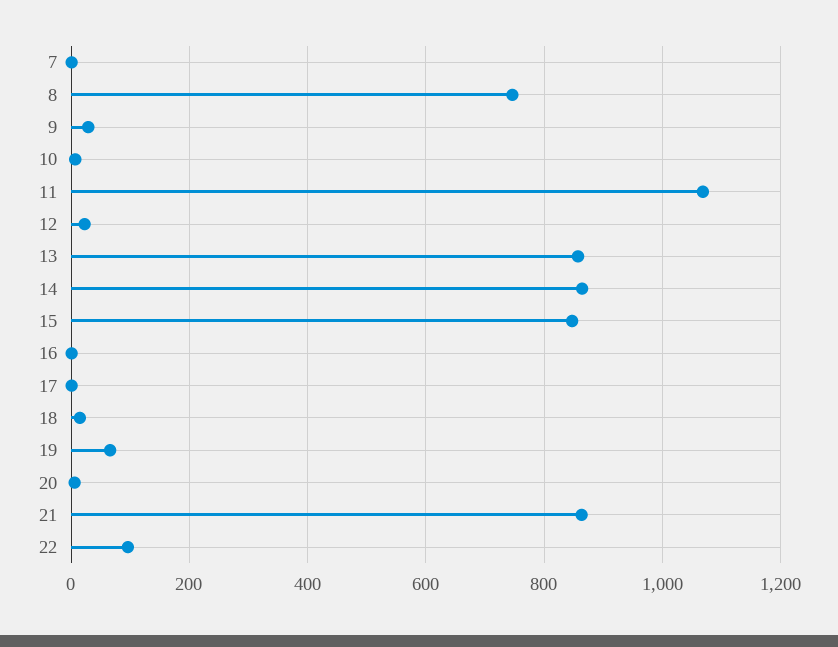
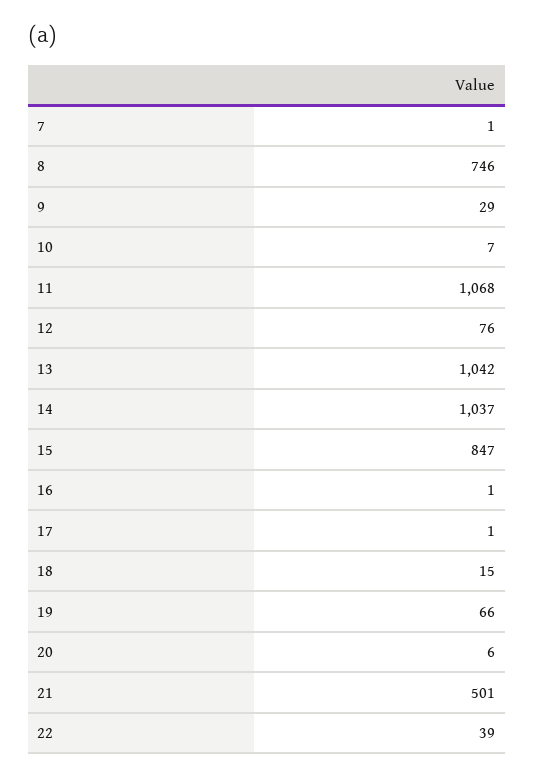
  {
    "7": 1,
    "8": 746,
    "9": 29,
    "10": 7,
    "11": 1068,
-   "12": 20,
+   "12": 76,
-   "13": 860,
+   "13": 1042,
-   "14": 860,
+   "14": 1037,
    "15": 847,
    "16": 1,
    "17": 1,
    "18": 15,
    "19": 66,
    "20": 6,
-   "21": 860,
+   "21": 501,
-   "22": 100
+   "22": 39
  }

